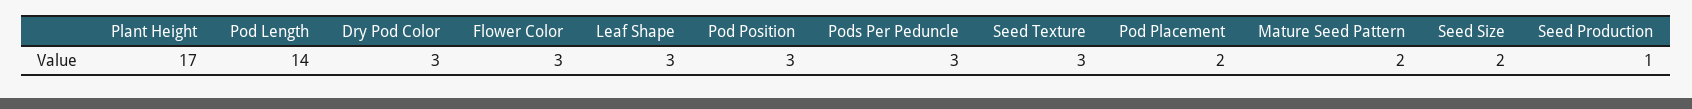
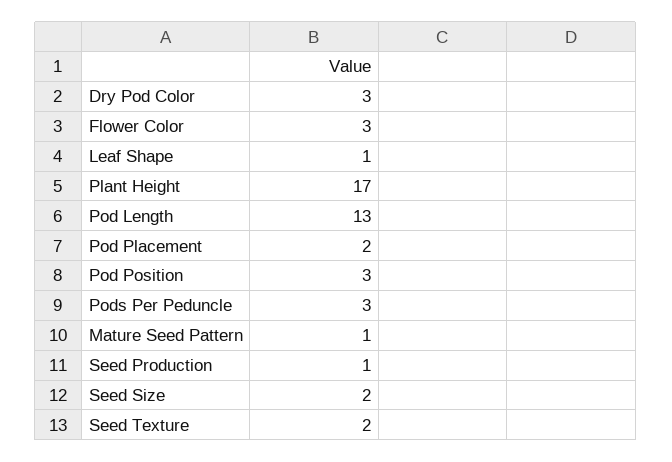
  {
    "Plant Height": 17,
-   "Pod Length": 14,
+   "Pod Length": 13,
    "Dry Pod Color": 3,
    "Flower Color": 3,
-   "Leaf Shape": 3,
+   "Leaf Shape": 1,
    "Pod Position": 3,
    "Pods Per Peduncle": 3,
-   "Seed Texture": 3,
+   "Seed Texture": 2,
    "Pod Placement": 2,
-   "Mature Seed Pattern": 2,
+   "Mature Seed Pattern": 1,
    "Seed Size": 2,
    "Seed Production": 1
  }

